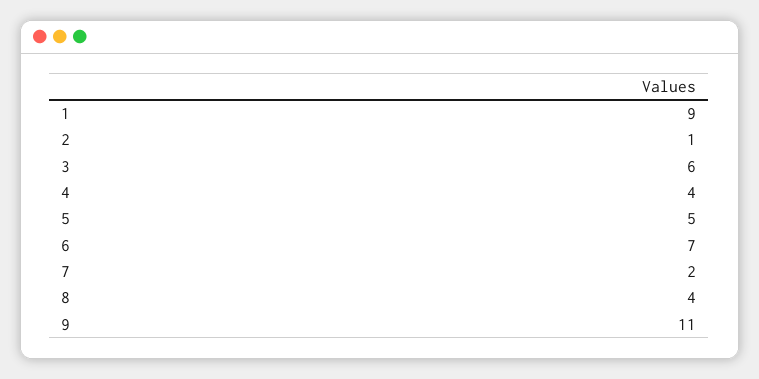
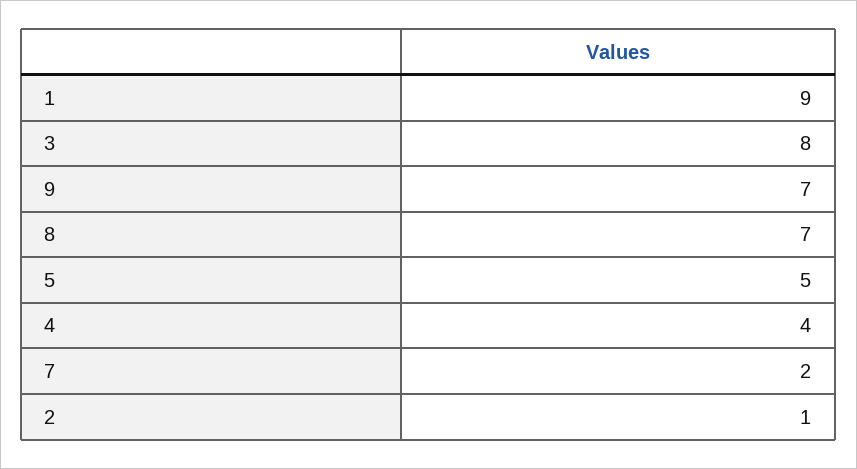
  {
    "1": 9,
    "2": 1,
-   "3": 6,
+   "3": 8,
    "4": 4,
    "5": 5,
-   "6": 7,
    "7": 2,
-   "8": 4,
+   "8": 7,
-   "9": 11
+   "9": 7
  }

